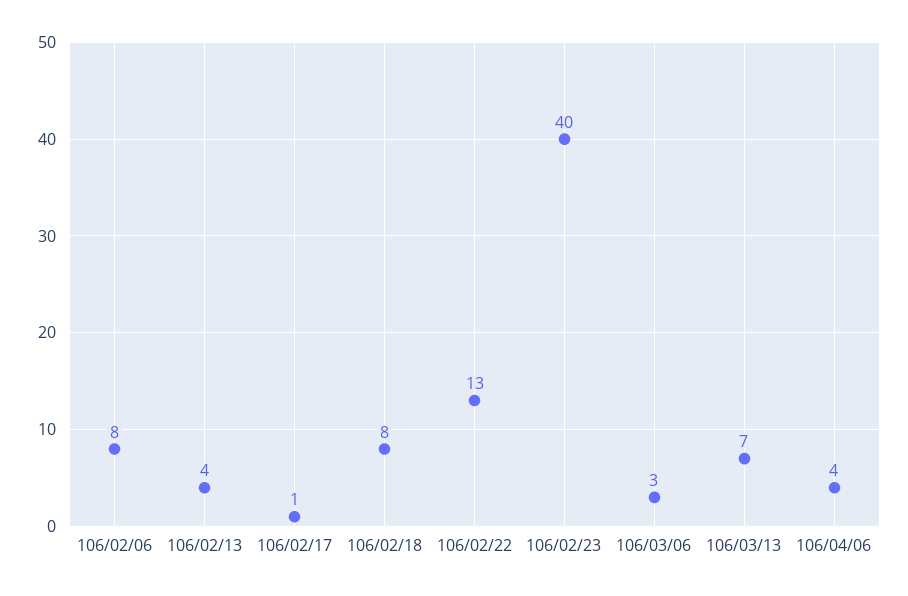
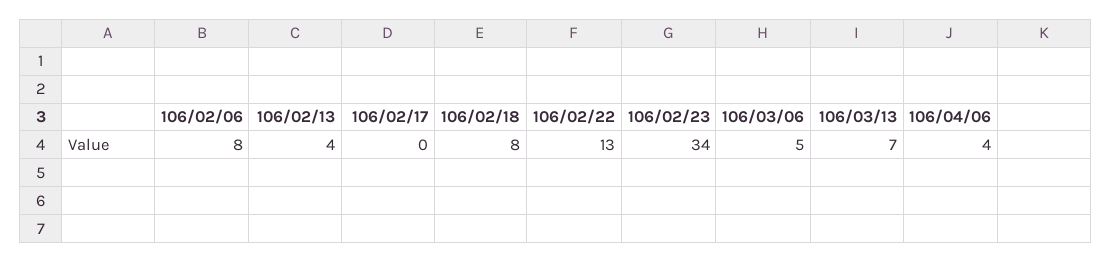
  {
    "106/02/06": 8,
    "106/02/13": 4,
-   "106/02/17": 1,
+   "106/02/17": 0,
    "106/02/18": 8,
    "106/02/22": 13,
-   "106/02/23": 40,
+   "106/02/23": 34,
-   "106/03/06": 3,
+   "106/03/06": 5,
    "106/03/13": 7,
    "106/04/06": 4
  }

